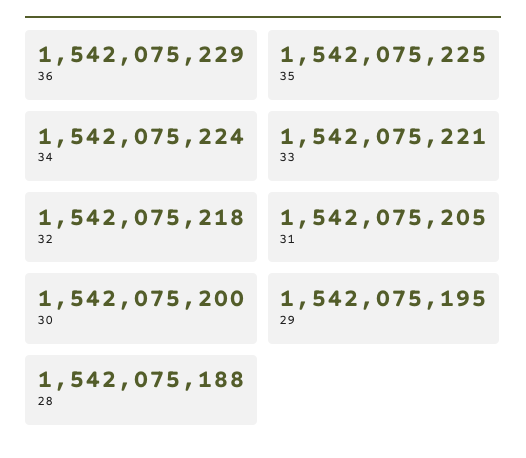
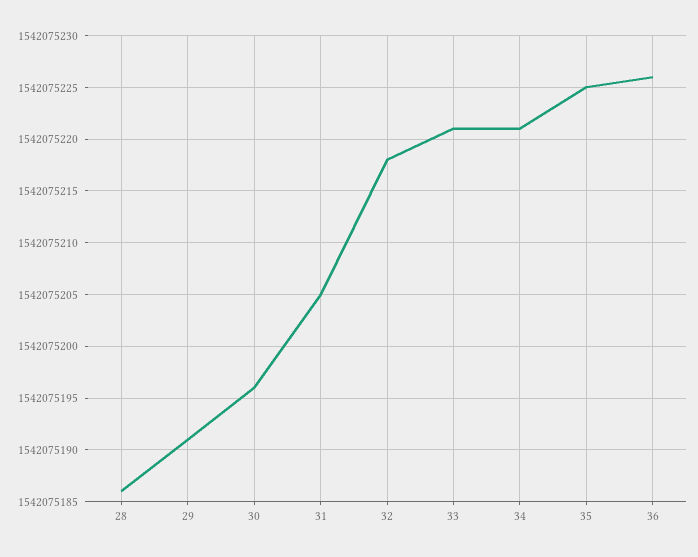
  {
-   "36": 1542075229,
+   "36": 1542075226,
    "35": 1542075225,
-   "34": 1542075224,
+   "34": 1542075221,
    "33": 1542075221,
    "32": 1542075218,
    "31": 1542075205,
-   "30": 1542075200,
+   "30": 1542075196,
-   "29": 1542075195,
+   "29": 1542075191,
-   "28": 1542075188
+   "28": 1542075186
  }

